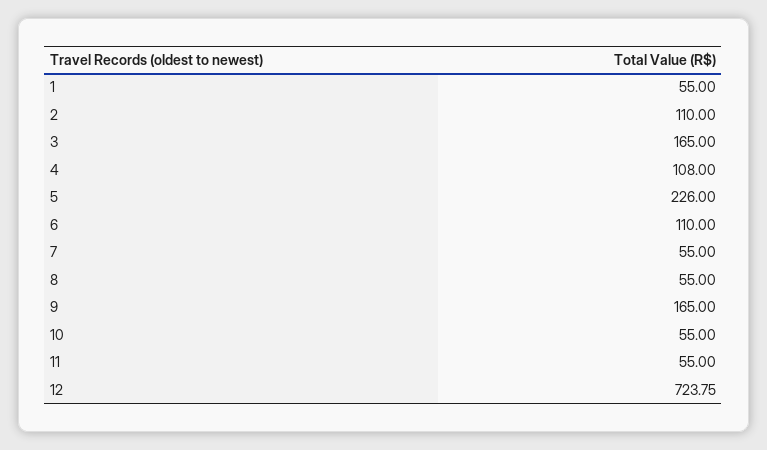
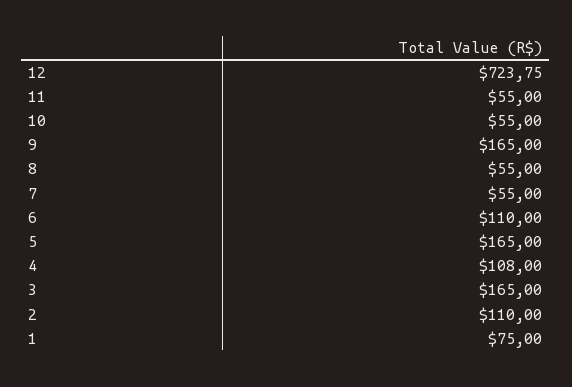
  {
-   "1": 55,
+   "1": 75,
    "2": 110,
    "3": 165,
    "4": 108,
-   "5": 226,
+   "5": 165,
    "6": 110,
    "7": 55,
    "8": 55,
    "9": 165,
    "10": 55,
    "11": 55,
    "12": 723.75
  }

